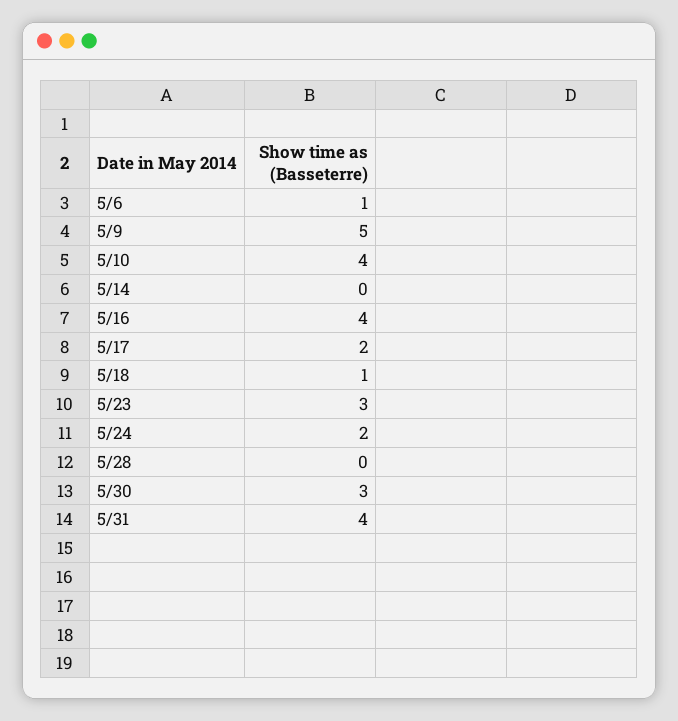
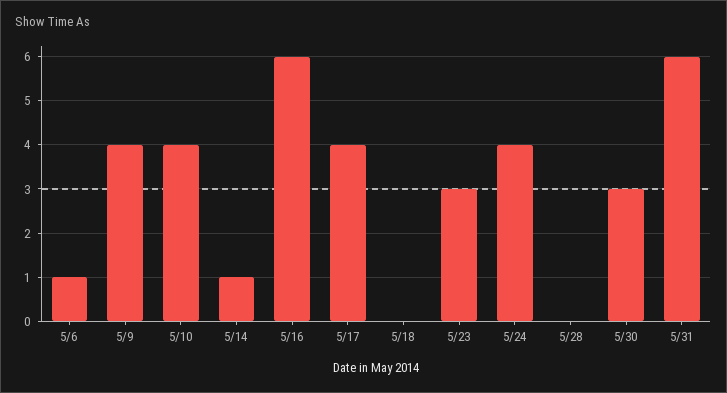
  {
    "5/6": 1,
-   "5/9": 5,
+   "5/9": 4,
    "5/10": 4,
-   "5/14": 0,
+   "5/14": 1,
-   "5/16": 4,
+   "5/16": 6,
-   "5/17": 2,
+   "5/17": 4,
-   "5/18": 1,
+   "5/18": 0,
    "5/23": 3,
-   "5/24": 2,
+   "5/24": 4,
    "5/28": 0,
    "5/30": 3,
-   "5/31": 4
+   "5/31": 6
  }

